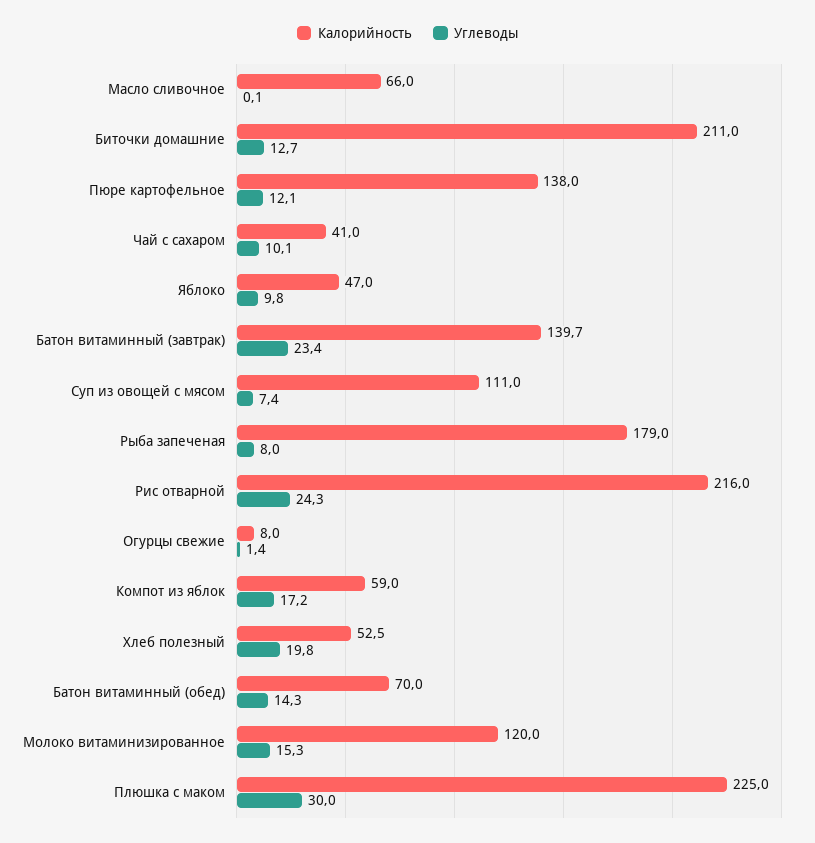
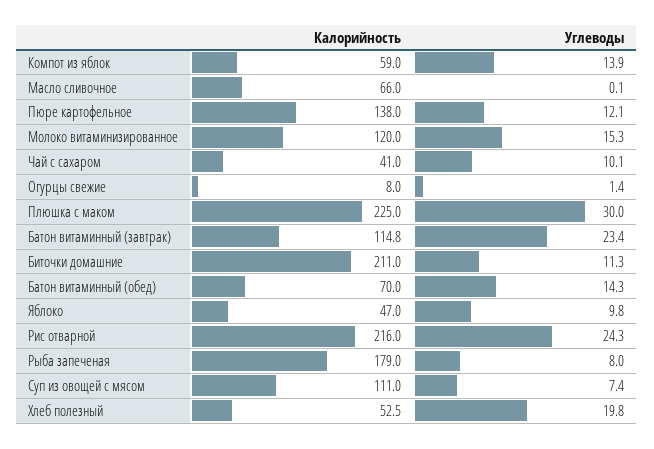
  {
    "Калорийность": {
      "Масло сливочное": 66,
      "Биточки домашние": 211,
      "Пюре картофельное": 138,
      "Чай с сахаром": 41,
      "Яблоко": 47,
-     "Батон витаминный (завтрак)": 139.7,
+     "Батон витаминный (завтрак)": 114.8,
      "Суп из овощей с мясом": 111,
      "Рыба запеченая": 179,
      "Рис отварной": 216,
      "Огурцы свежие": 8,
      "Компот из яблок": 59,
      "Хлеб полезный": 52.5,
      "Батон витаминный (обед)": 70,
      "Молоко витаминизированное": 120,
      "Плюшка с маком": 225
    },
    "Углеводы": {
      "Масло сливочное": 0.1,
-     "Биточки домашние": 12.7,
+     "Биточки домашние": 11.3,
      "Пюре картофельное": 12.1,
      "Чай с сахаром": 10.1,
      "Яблоко": 9.8,
      "Батон витаминный (завтрак)": 23.4,
      "Суп из овощей с мясом": 7.4,
      "Рыба запеченая": 8,
      "Рис отварной": 24.3,
      "Огурцы свежие": 1.4,
-     "Компот из яблок": 17.2,
+     "Компот из яблок": 13.9,
      "Хлеб полезный": 19.8,
      "Батон витаминный (обед)": 14.3,
      "Молоко витаминизированное": 15.3,
      "Плюшка с маком": 30
    }
  }

